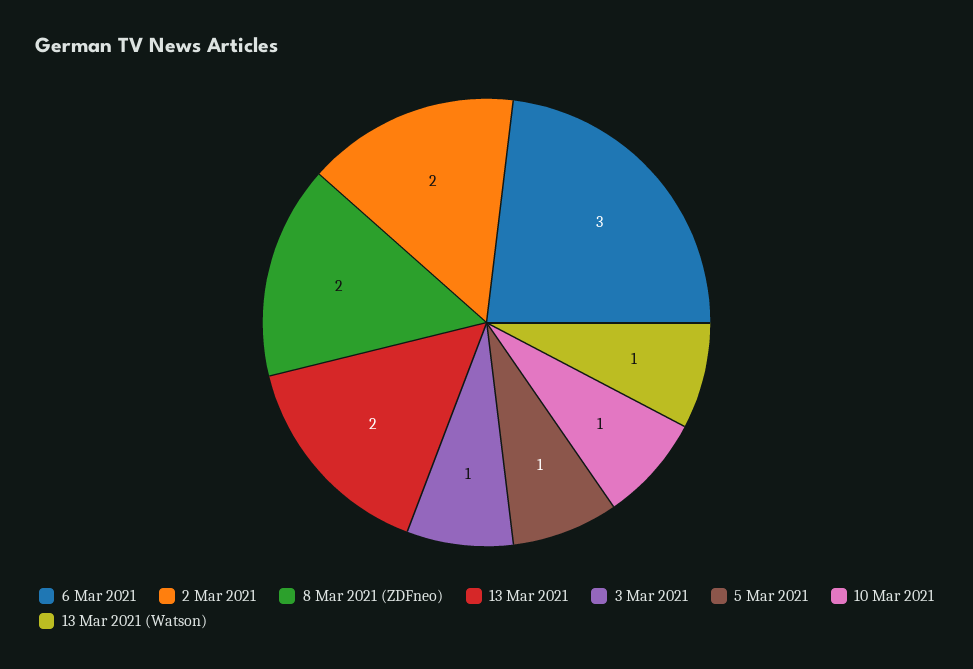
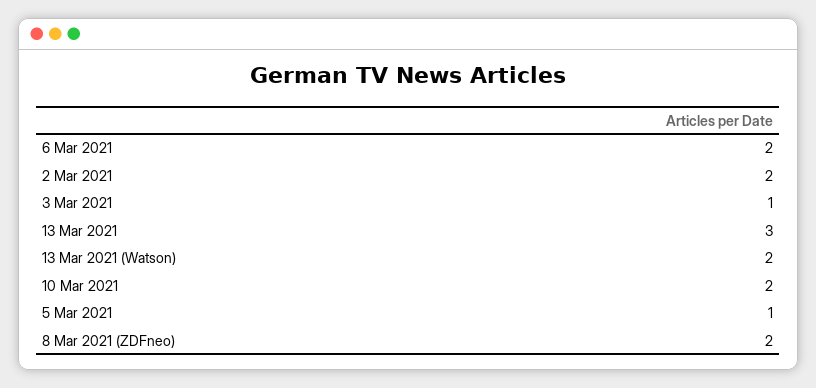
  {
-   "6 Mar 2021": 3,
+   "6 Mar 2021": 2,
    "2 Mar 2021": 2,
    "8 Mar 2021 (ZDFneo)": 2,
-   "13 Mar 2021": 2,
+   "13 Mar 2021": 3,
    "3 Mar 2021": 1,
    "5 Mar 2021": 1,
-   "10 Mar 2021": 1,
+   "10 Mar 2021": 2,
-   "13 Mar 2021 (Watson)": 1
+   "13 Mar 2021 (Watson)": 2
  }

